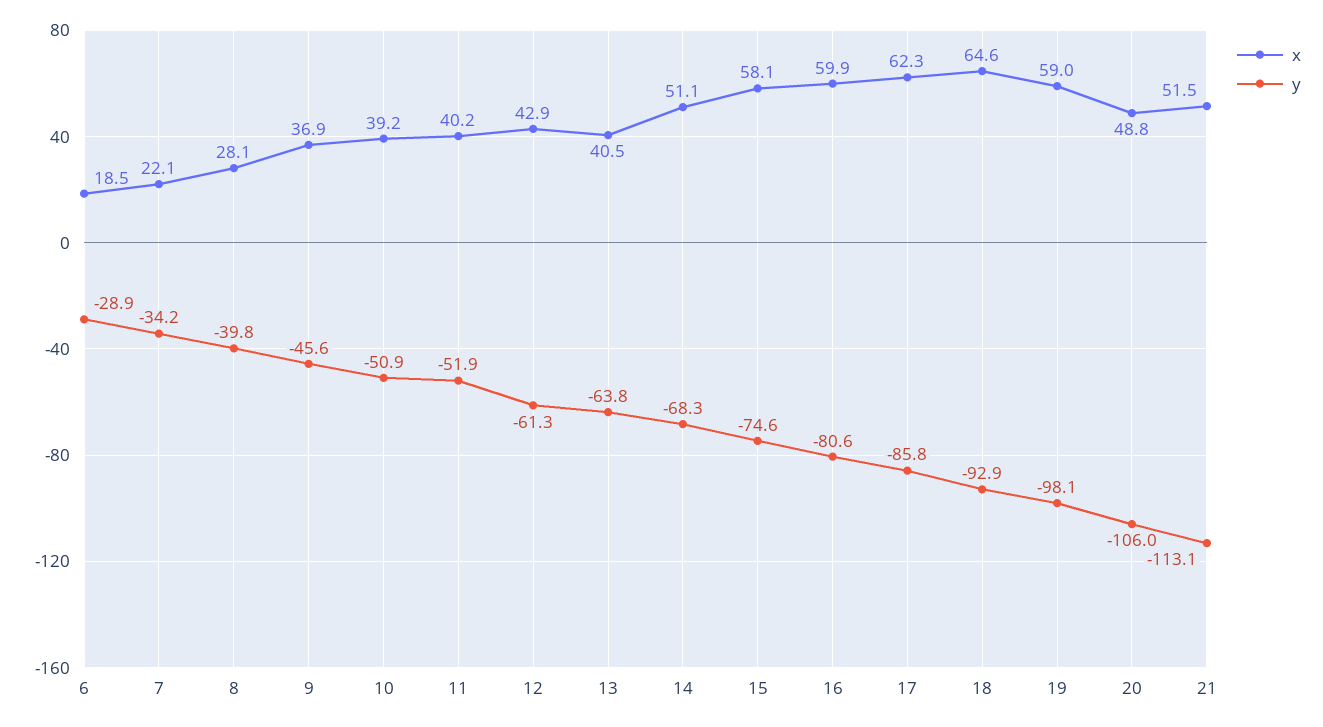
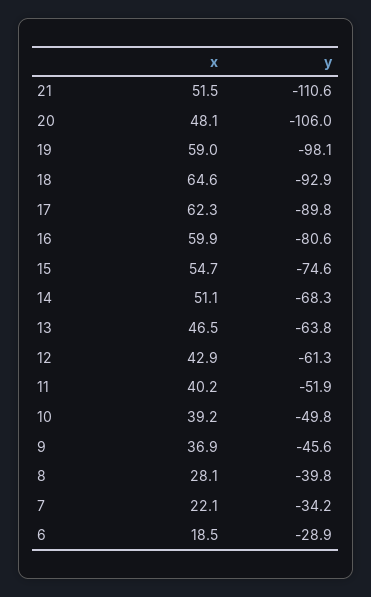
  {
    "x": {
      "6": 18.5,
      "7": 22.1,
      "8": 28.1,
      "9": 36.9,
      "10": 39.2,
      "11": 40.2,
      "12": 42.9,
-     "13": 40.5,
+     "13": 46.5,
      "14": 51.1,
-     "15": 58.1,
+     "15": 54.7,
      "16": 59.9,
      "17": 62.3,
      "18": 64.6,
      "19": 59,
-     "20": 48.8,
+     "20": 48.1,
      "21": 51.5
    },
    "y": {
      "6": -28.9,
      "7": -34.2,
      "8": -39.8,
      "9": -45.6,
-     "10": -50.9,
+     "10": -49.8,
      "11": -51.9,
      "12": -61.3,
      "13": -63.8,
      "14": -68.3,
      "15": -74.6,
      "16": -80.6,
-     "17": -85.8,
+     "17": -89.8,
      "18": -92.9,
      "19": -98.1,
      "20": -106,
-     "21": -113.1
+     "21": -110.6
    }
  }

